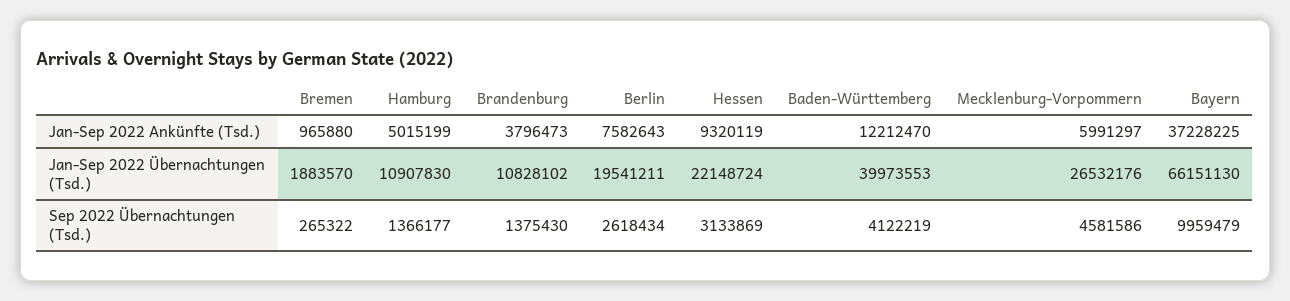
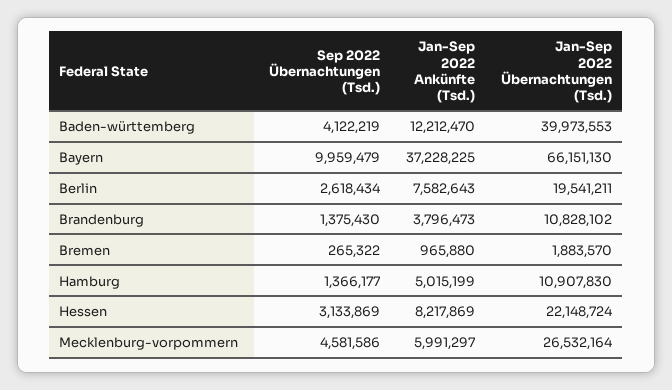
  {
    "Bremen": {
      "Jan-Sep 2022 Ankünfte (Tsd.)": 965880,
      "Jan-Sep 2022 Übernachtungen (Tsd.)": 1883570,
      "Sep 2022 Übernachtungen (Tsd.)": 265322
    },
    "Hamburg": {
      "Jan-Sep 2022 Ankünfte (Tsd.)": 5015199,
      "Jan-Sep 2022 Übernachtungen (Tsd.)": 10907830,
      "Sep 2022 Übernachtungen (Tsd.)": 1366177
    },
    "Brandenburg": {
      "Jan-Sep 2022 Ankünfte (Tsd.)": 3796473,
      "Jan-Sep 2022 Übernachtungen (Tsd.)": 10828102,
      "Sep 2022 Übernachtungen (Tsd.)": 1375430
    },
    "Berlin": {
      "Jan-Sep 2022 Ankünfte (Tsd.)": 7582643,
      "Jan-Sep 2022 Übernachtungen (Tsd.)": 19541211,
      "Sep 2022 Übernachtungen (Tsd.)": 2618434
    },
    "Hessen": {
-     "Jan-Sep 2022 Ankünfte (Tsd.)": 9320119,
+     "Jan-Sep 2022 Ankünfte (Tsd.)": 8217869,
      "Jan-Sep 2022 Übernachtungen (Tsd.)": 22148724,
      "Sep 2022 Übernachtungen (Tsd.)": 3133869
    },
    "Baden-Württemberg": {
      "Jan-Sep 2022 Ankünfte (Tsd.)": 12212470,
      "Jan-Sep 2022 Übernachtungen (Tsd.)": 39973553,
      "Sep 2022 Übernachtungen (Tsd.)": 4122219
    },
    "Mecklenburg-Vorpommern": {
      "Jan-Sep 2022 Ankünfte (Tsd.)": 5991297,
-     "Jan-Sep 2022 Übernachtungen (Tsd.)": 26532176,
+     "Jan-Sep 2022 Übernachtungen (Tsd.)": 26532164,
      "Sep 2022 Übernachtungen (Tsd.)": 4581586
    },
    "Bayern": {
      "Jan-Sep 2022 Ankünfte (Tsd.)": 37228225,
      "Jan-Sep 2022 Übernachtungen (Tsd.)": 66151130,
      "Sep 2022 Übernachtungen (Tsd.)": 9959479
    }
  }

